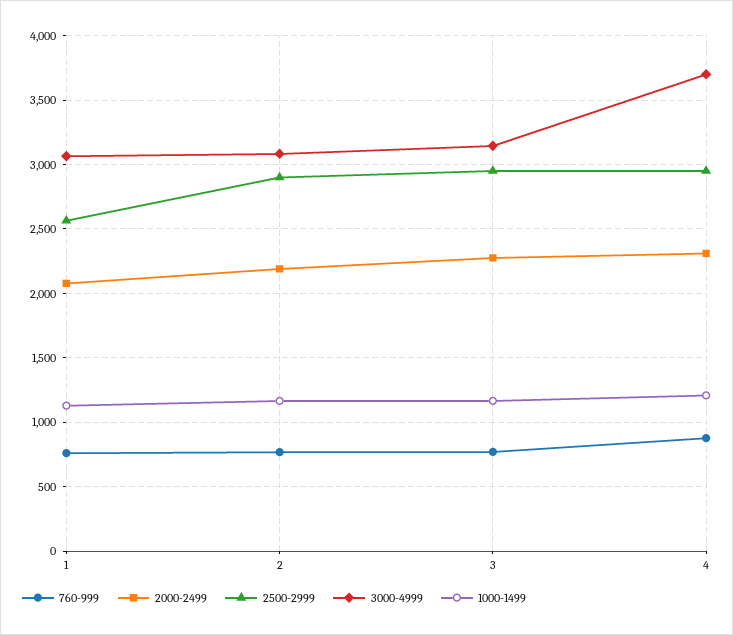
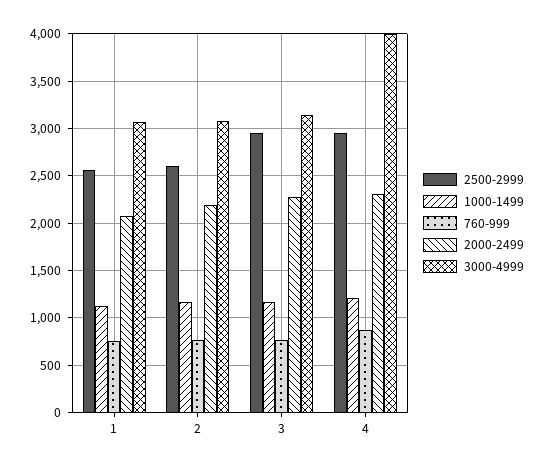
  {
    "760-999": {
      "1": 750,
      "2": 750,
      "3": 750,
      "4": 900
    },
    "2000-2499": {
      "1": 2100,
      "2": 2200,
      "3": 2300,
      "4": 2300
    },
    "2500-2999": {
      "1": 2550,
-     "2": 2900,
+     "2": 2600,
      "3": 2950,
      "4": 2950
    },
    "3000-4999": {
      "1": 3050,
      "2": 3100,
      "3": 3150,
-     "4": 3700
+     "4": 4000
    },
    "1000-1499": {
      "1": 1150,
      "2": 1150,
      "3": 1150,
      "4": 1200
    }
  }

